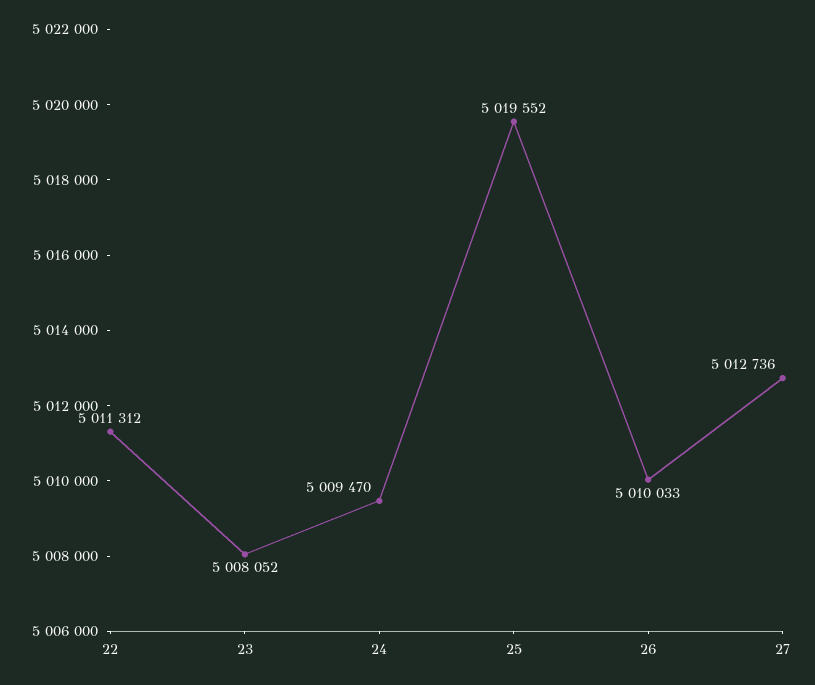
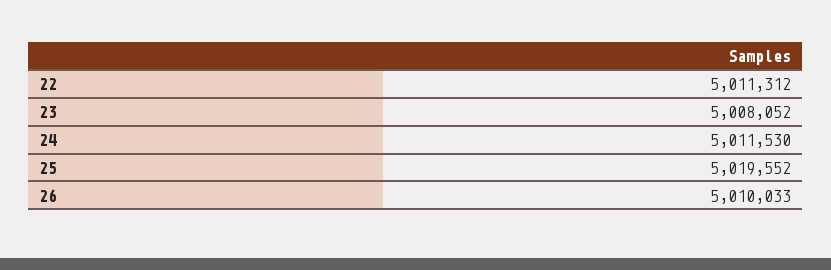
  {
    "22": 5011312,
    "23": 5008052,
-   "24": 5009470,
+   "24": 5011530,
    "25": 5019552,
-   "26": 5010033,
+   "26": 5010033
-   "27": 5012736
  }

